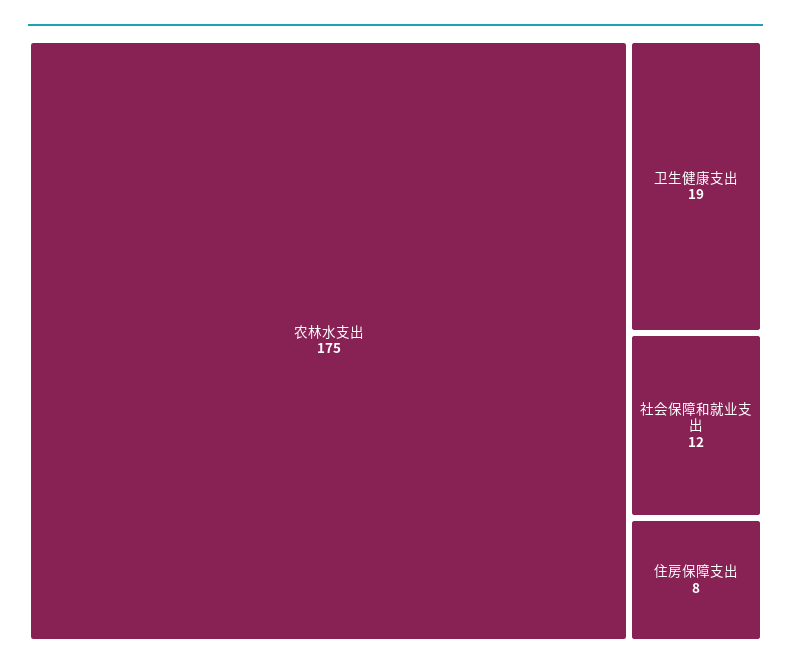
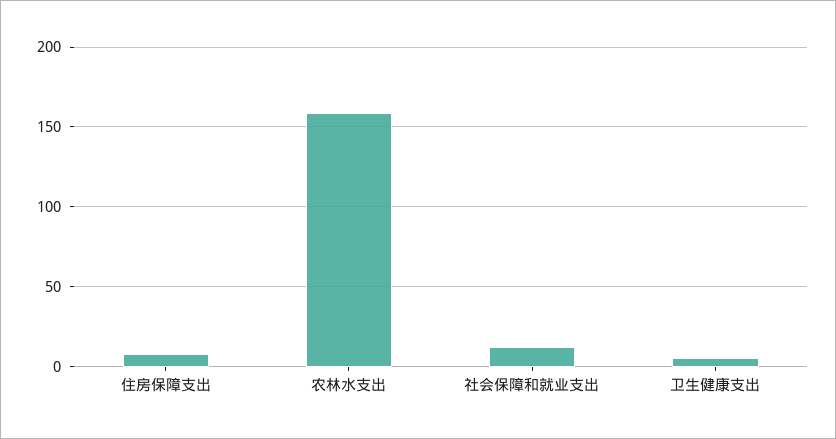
  {
-   "农林水支出": 175,
+   "农林水支出": 160,
-   "卫生健康支出": 19,
+   "卫生健康支出": 5,
    "社会保障和就业支出": 12,
    "住房保障支出": 8
  }

